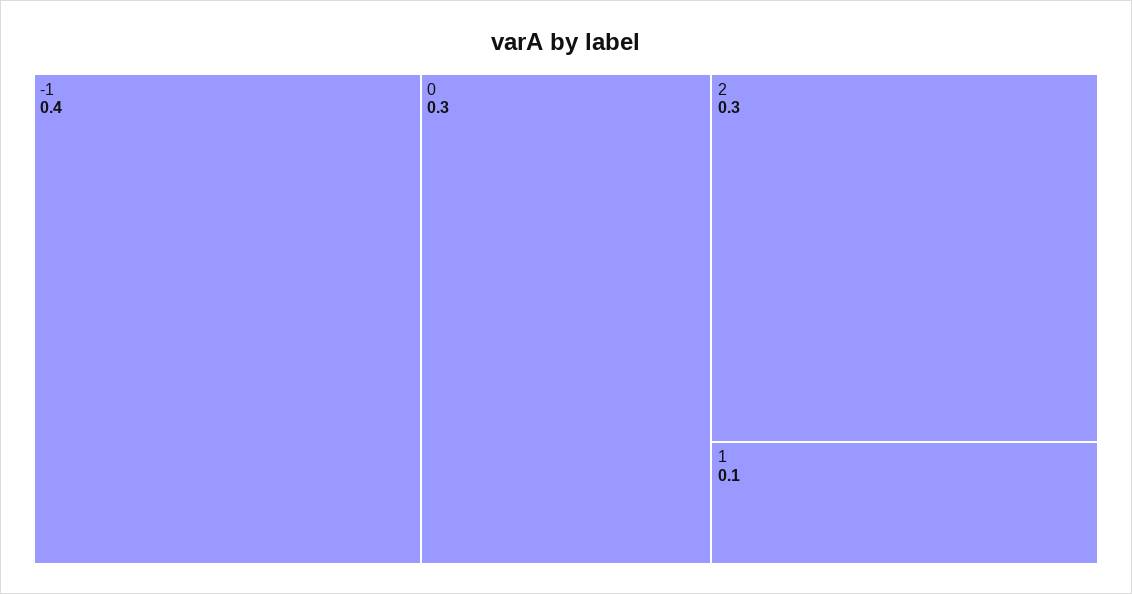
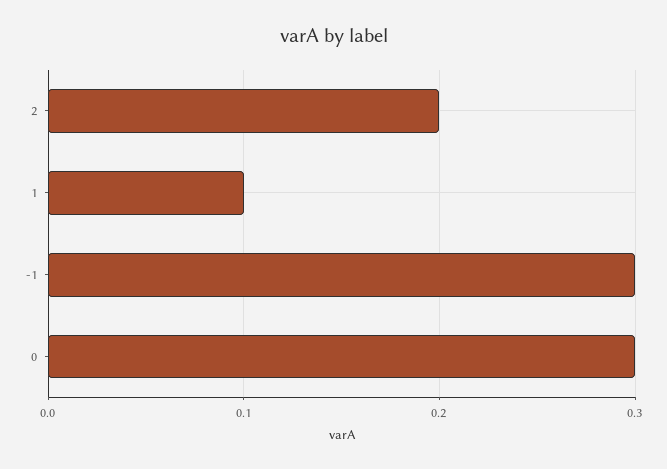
  {
-   "-1": 0.4,
+   "-1": 0.3,
    "0": 0.3,
-   "2": 0.3,
+   "2": 0.2,
    "1": 0.1
  }

